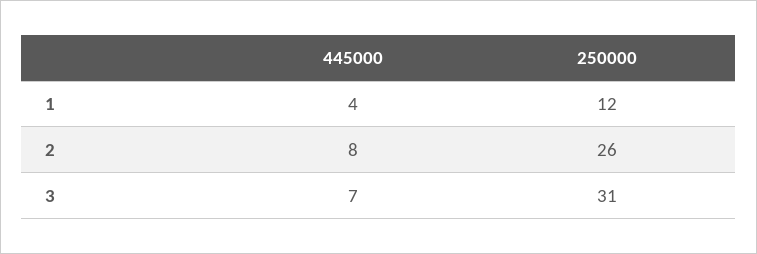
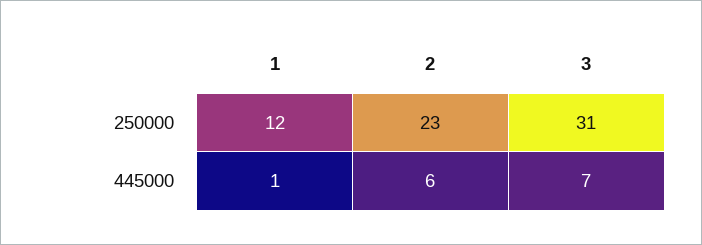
  {
    "445000": {
-     "1": 4,
+     "1": 1,
-     "2": 8,
+     "2": 6,
      "3": 7
    },
    "250000": {
      "1": 12,
-     "2": 26,
+     "2": 23,
      "3": 31
    }
  }

